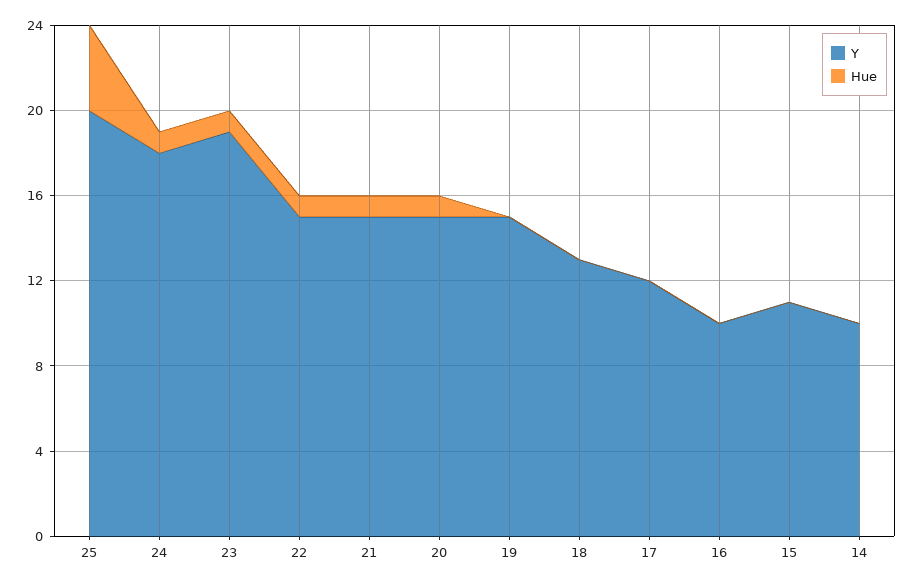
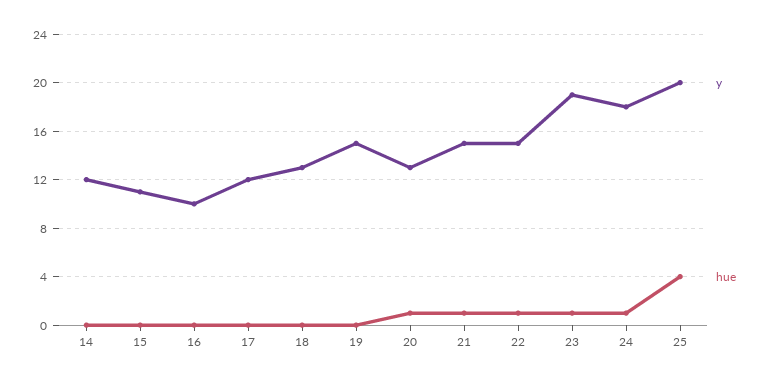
  {
    "Y": {
      "25": 20,
      "24": 18,
      "23": 19,
      "22": 15,
      "21": 15,
-     "20": 15,
+     "20": 13,
      "19": 15,
      "18": 13,
      "17": 12,
      "16": 10,
      "15": 11,
-     "14": 10
+     "14": 12
    },
    "Hue": {
      "25": 4,
      "24": 1,
      "23": 1,
      "22": 1,
      "21": 1,
      "20": 1,
      "19": 0,
      "18": 0,
      "17": 0,
      "16": 0,
      "15": 0,
      "14": 0
    }
  }

